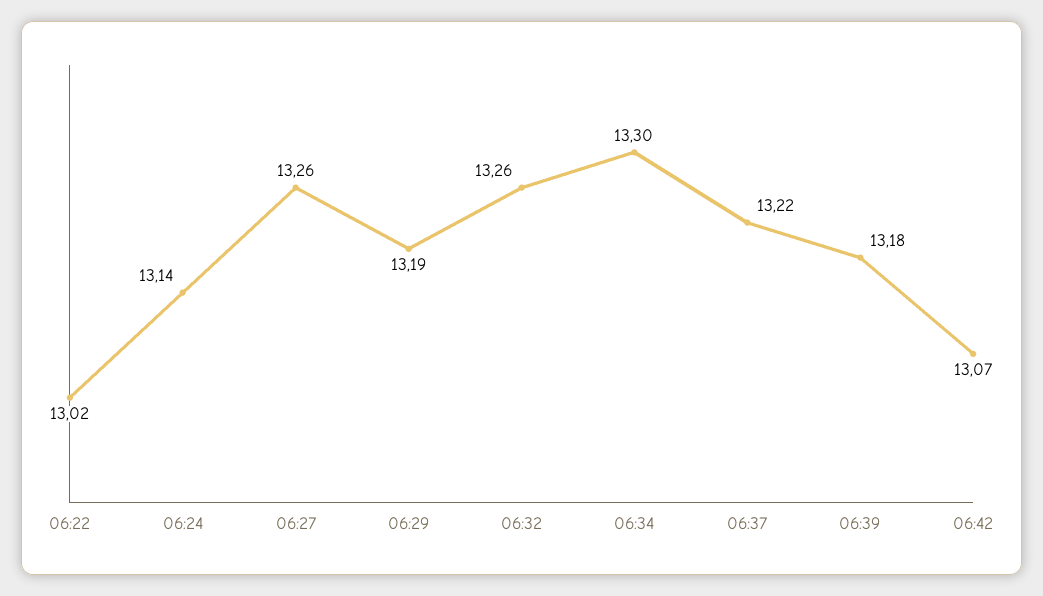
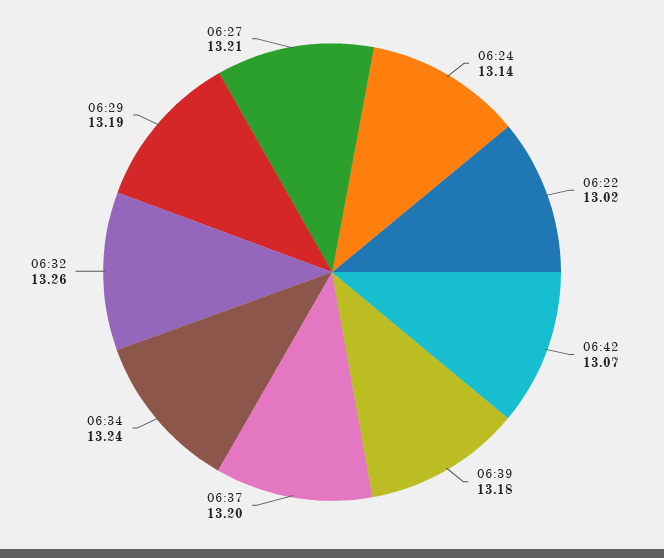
  {
    "06:22": 13.02,
    "06:24": 13.14,
-   "06:27": 13.26,
+   "06:27": 13.21,
    "06:29": 13.19,
    "06:32": 13.26,
-   "06:34": 13.3,
+   "06:34": 13.24,
-   "06:37": 13.22,
+   "06:37": 13.2,
    "06:39": 13.18,
    "06:42": 13.07
  }

